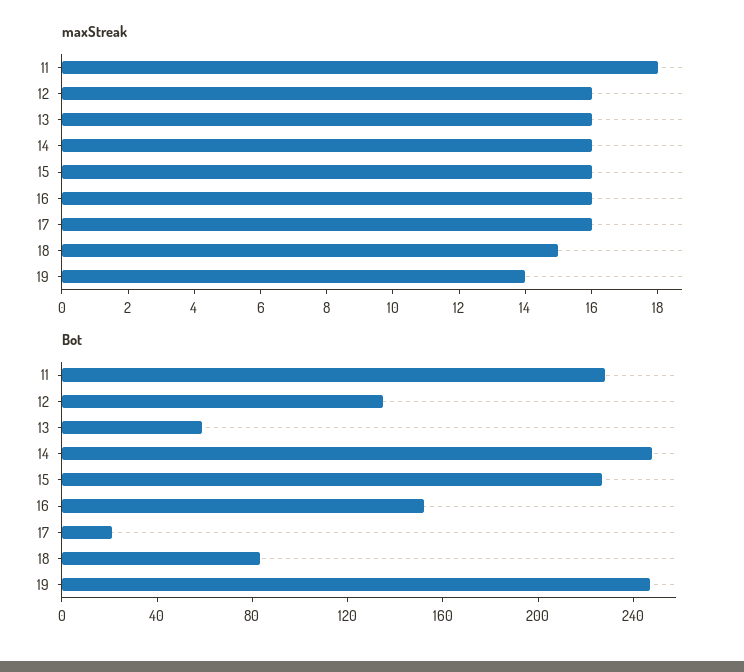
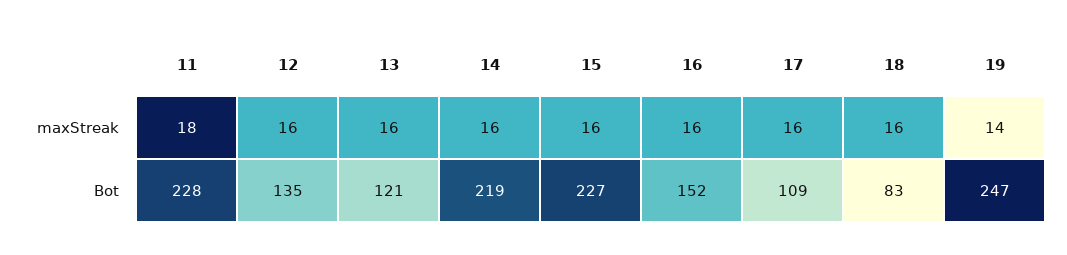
  {
    "maxStreak": {
      "11": 18,
      "12": 16,
      "13": 16,
      "14": 16,
      "15": 16,
      "16": 16,
      "17": 16,
-     "18": 15,
+     "18": 16,
      "19": 14
    },
    "Bot": {
      "11": 228,
      "12": 135,
-     "13": 60,
+     "13": 121,
-     "14": 250,
+     "14": 219,
      "15": 227,
      "16": 152,
-     "17": 20,
+     "17": 109,
      "18": 83,
      "19": 247
    }
  }

